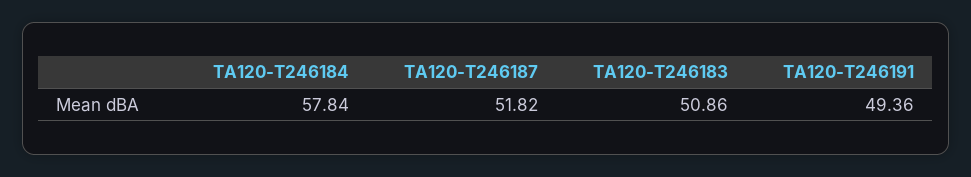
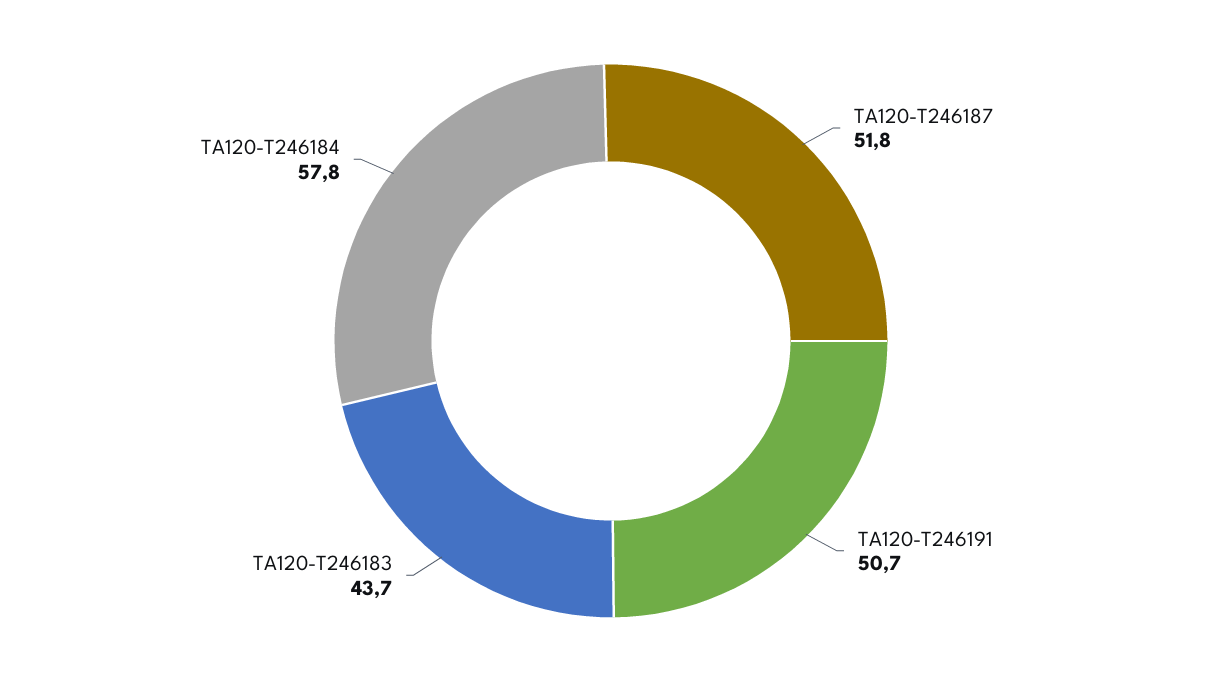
  {
    "TA120-T246184": 57.84,
    "TA120-T246187": 51.82,
-   "TA120-T246183": 50.86,
+   "TA120-T246183": 43.7,
-   "TA120-T246191": 49.36
+   "TA120-T246191": 50.7
  }

